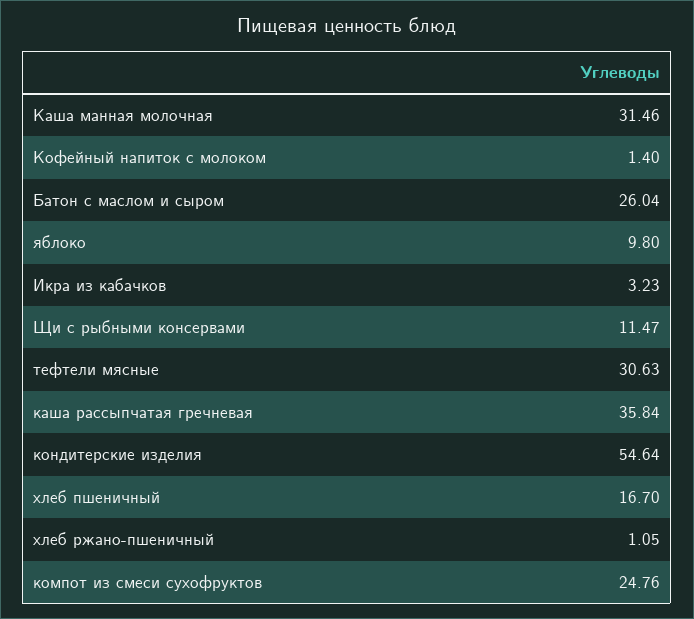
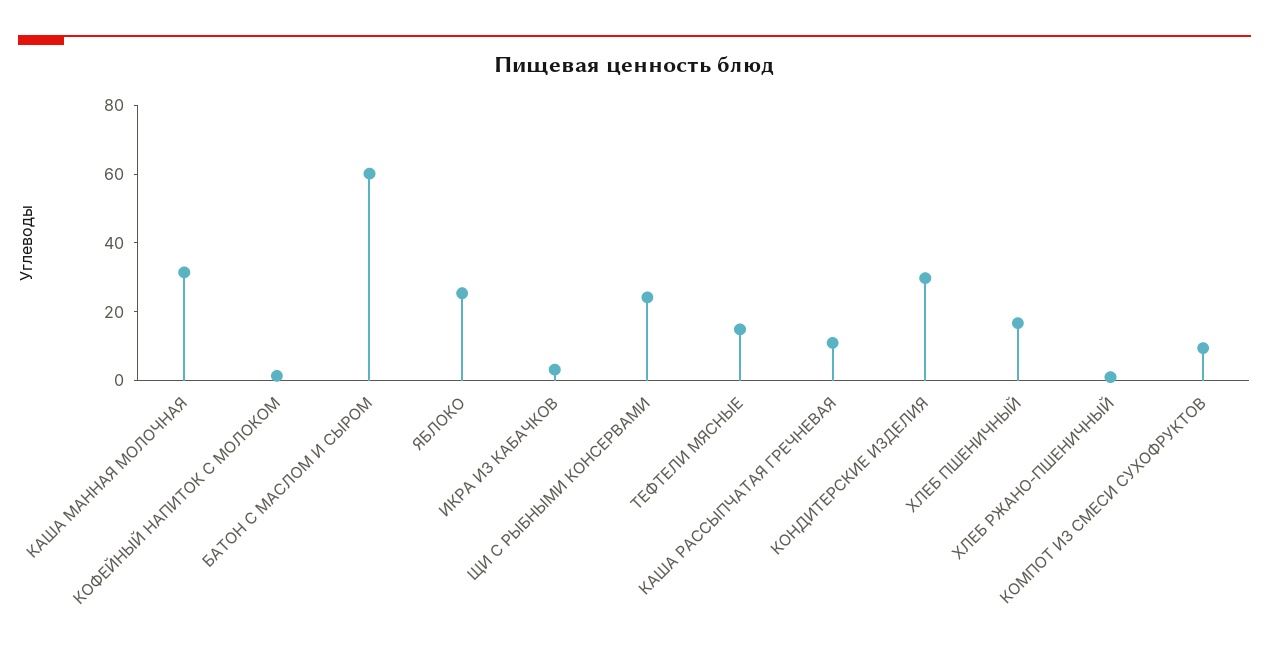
  {
    "Каша манная молочная": 31.46,
    "Кофейный напиток с молоком": 1.4,
-   "Батон с маслом и сыром": 26.04,
+   "Батон с маслом и сыром": 60,
-   "яблоко": 9.8,
+   "яблоко": 25,
    "Икра из кабачков": 3.23,
-   "Щи с рыбными консервами": 11.47,
+   "Щи с рыбными консервами": 25,
-   "тефтели мясные": 30.63,
+   "тефтели мясные": 15,
-   "каша рассыпчатая гречневая": 35.84,
+   "каша рассыпчатая гречневая": 10,
-   "кондитерские изделия": 54.64,
+   "кондитерские изделия": 30,
    "хлеб пшеничный": 16.7,
    "хлеб ржано-пшеничный": 1.05,
-   "компот из смеси сухофруктов": 24.76
+   "компот из смеси сухофруктов": 10
  }

